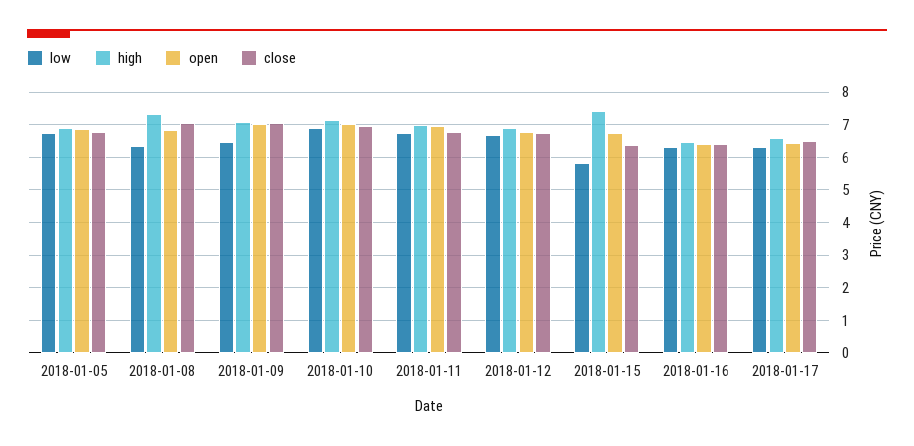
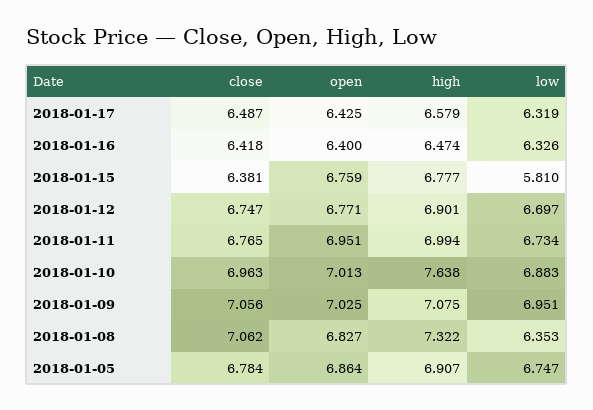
  {
    "low": {
      "2018-01-05": 6.747,
      "2018-01-08": 6.353,
-     "2018-01-09": 6.4,
+     "2018-01-09": 6.951,
      "2018-01-10": 6.883,
      "2018-01-11": 6.734,
      "2018-01-12": 6.697,
      "2018-01-15": 5.81,
      "2018-01-16": 6.326,
      "2018-01-17": 6.319
    },
    "high": {
      "2018-01-05": 6.907,
      "2018-01-08": 7.322,
      "2018-01-09": 7.075,
-     "2018-01-10": 7.2,
+     "2018-01-10": 7.638,
      "2018-01-11": 6.994,
      "2018-01-12": 6.901,
-     "2018-01-15": 7.4,
+     "2018-01-15": 6.777,
      "2018-01-16": 6.474,
      "2018-01-17": 6.579
    },
    "open": {
      "2018-01-05": 6.864,
      "2018-01-08": 6.827,
      "2018-01-09": 7.025,
      "2018-01-10": 7.013,
      "2018-01-11": 6.951,
      "2018-01-12": 6.771,
      "2018-01-15": 6.759,
      "2018-01-16": 6.4,
      "2018-01-17": 6.425
    },
    "close": {
      "2018-01-05": 6.784,
      "2018-01-08": 7.062,
      "2018-01-09": 7.056,
      "2018-01-10": 6.963,
      "2018-01-11": 6.765,
      "2018-01-12": 6.747,
      "2018-01-15": 6.381,
      "2018-01-16": 6.418,
      "2018-01-17": 6.487
    }
  }

